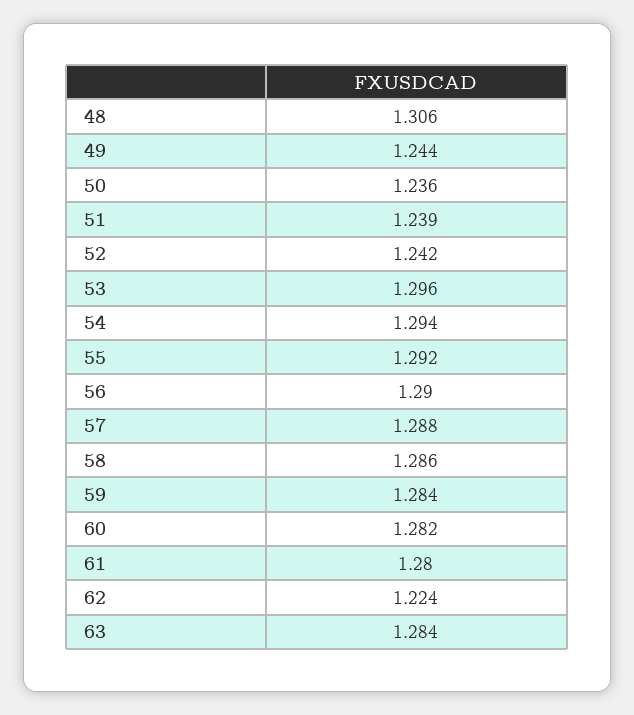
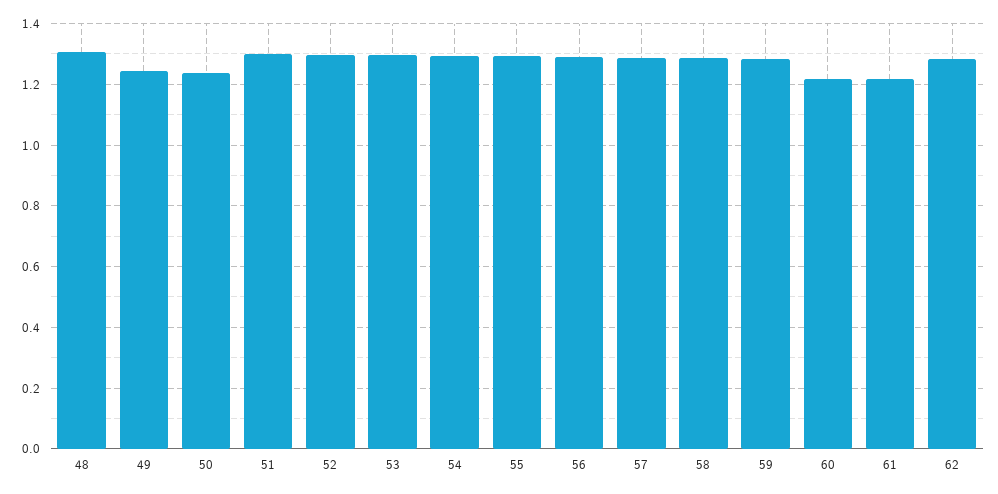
  {
    "48": 1.306,
    "49": 1.244,
    "50": 1.236,
-   "51": 1.239,
+   "51": 1.3,
-   "52": 1.242,
+   "52": 1.3,
    "53": 1.296,
    "54": 1.294,
    "55": 1.292,
    "56": 1.29,
    "57": 1.288,
    "58": 1.286,
    "59": 1.284,
-   "60": 1.282,
+   "60": 1.22,
-   "61": 1.28,
+   "61": 1.22,
-   "62": 1.224,
+   "62": 1.28
-   "63": 1.284
  }

